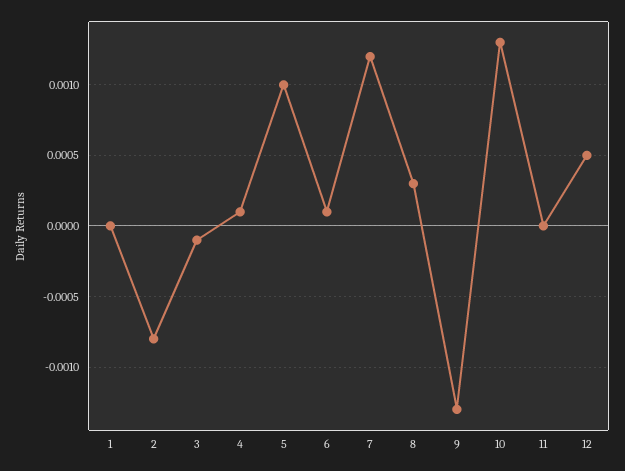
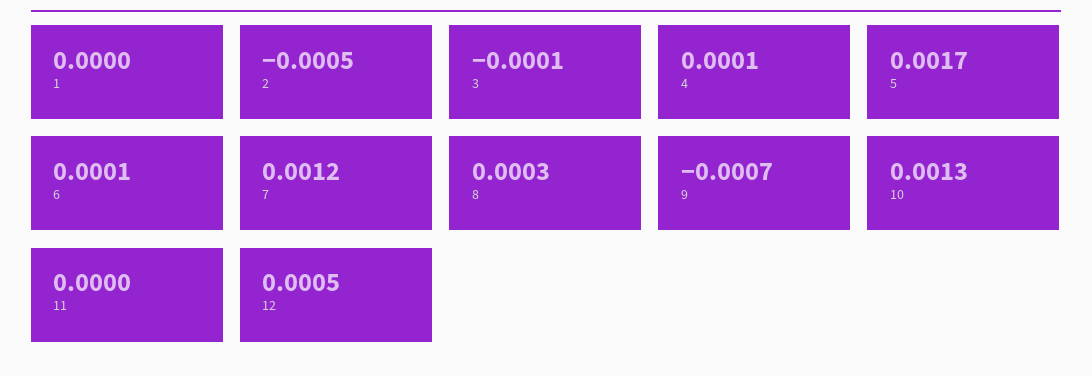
  {
    "1": 0,
-   "2": -0.0008,
+   "2": -0.0005,
    "3": -0.0001,
    "4": 0.0001,
-   "5": 0.001,
+   "5": 0.0017,
    "6": 0.0001,
    "7": 0.0012,
    "8": 0.0003,
-   "9": -0.0013,
+   "9": -0.0007,
    "10": 0.0013,
    "11": 0,
    "12": 0.0005
  }

